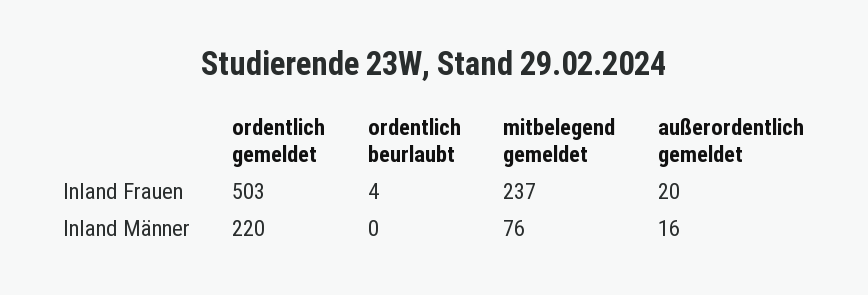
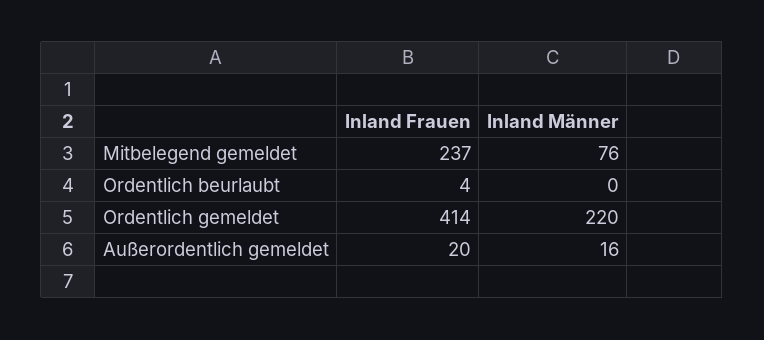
  {
    "ordentlich gemeldet": {
-     "Inland Frauen": 503,
+     "Inland Frauen": 414,
      "Inland Männer": 220
    },
    "ordentlich beurlaubt": {
      "Inland Frauen": 4,
      "Inland Männer": 0
    },
    "mitbelegend gemeldet": {
      "Inland Frauen": 237,
      "Inland Männer": 76
    },
    "außerordentlich gemeldet": {
      "Inland Frauen": 20,
      "Inland Männer": 16
    }
  }

